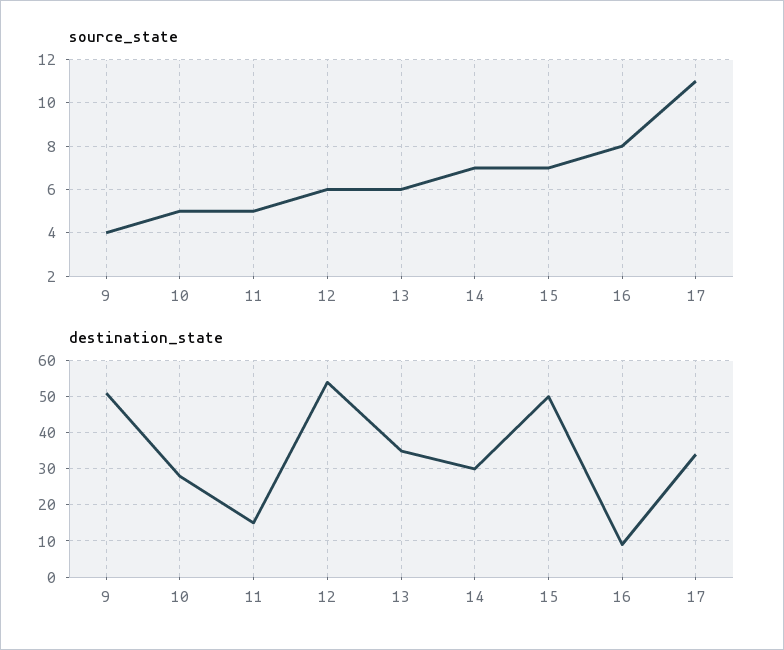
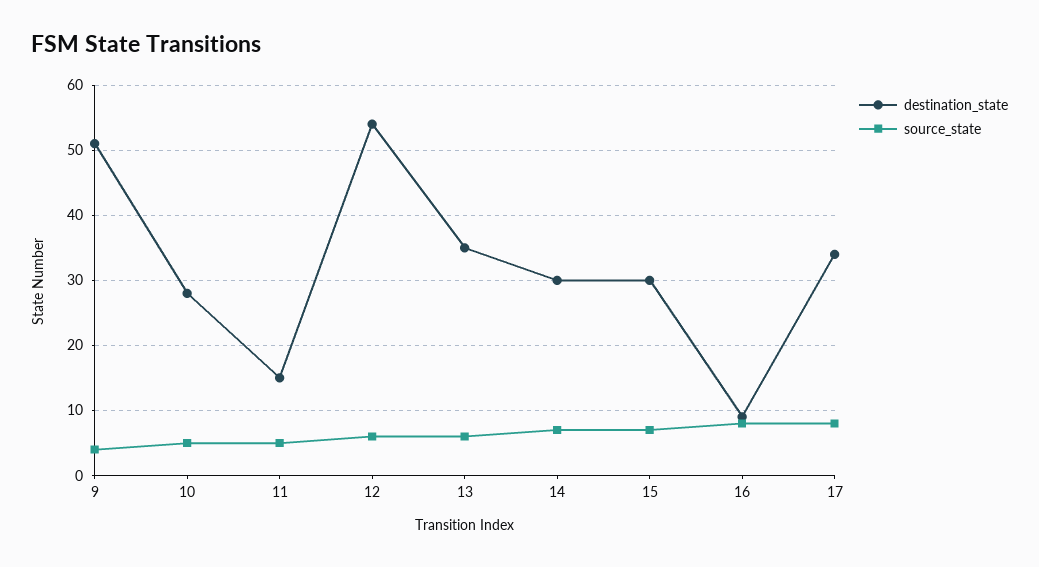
  {
    "source_state": {
      "9": 4,
      "10": 5,
      "11": 5,
      "12": 6,
      "13": 6,
      "14": 7,
      "15": 7,
      "16": 8,
-     "17": 11
+     "17": 8
    },
    "destination_state": {
      "9": 51,
      "10": 28,
      "11": 15,
      "12": 54,
      "13": 35,
      "14": 30,
-     "15": 50,
+     "15": 30,
      "16": 9,
      "17": 34
    }
  }

